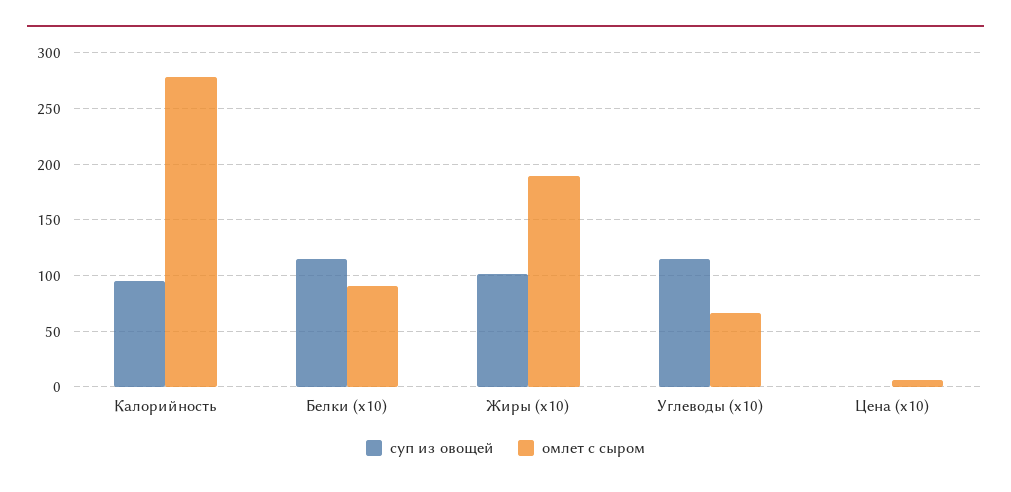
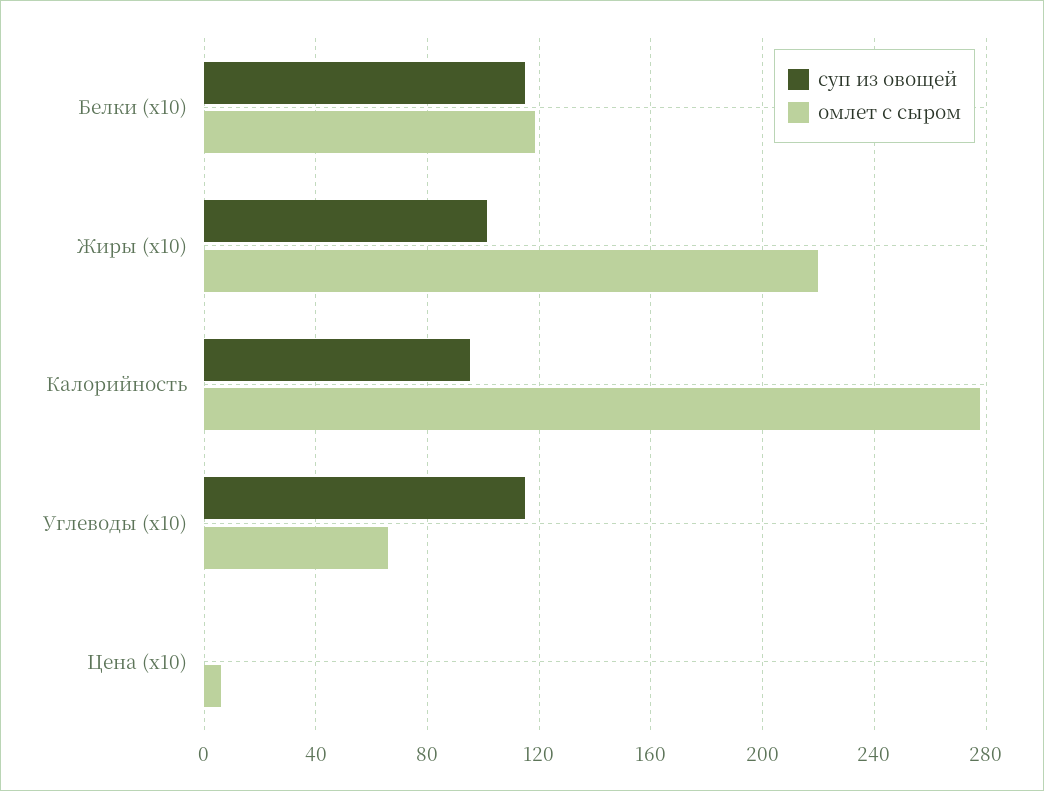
  {
    "суп из овощей": {
      "Калорийность": 95,
      "Белки (x10)": 115,
      "Жиры (x10)": 100,
      "Углеводы (x10)": 115,
      "Цена (x10)": 0
    },
    "омлет с сыром": {
      "Калорийность": 280,
-     "Белки (x10)": 90,
+     "Белки (x10)": 120,
-     "Жиры (x10)": 190,
+     "Жиры (x10)": 220,
      "Углеводы (x10)": 65,
      "Цена (x10)": 5
    }
  }

